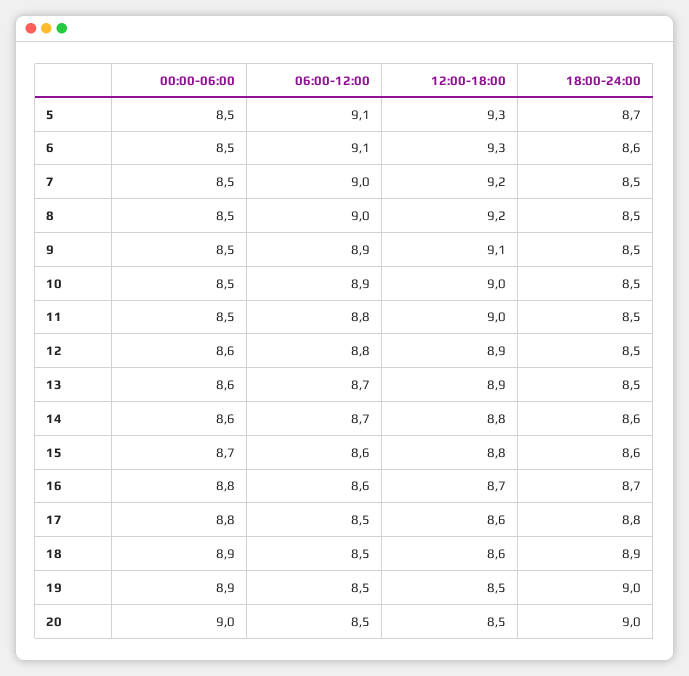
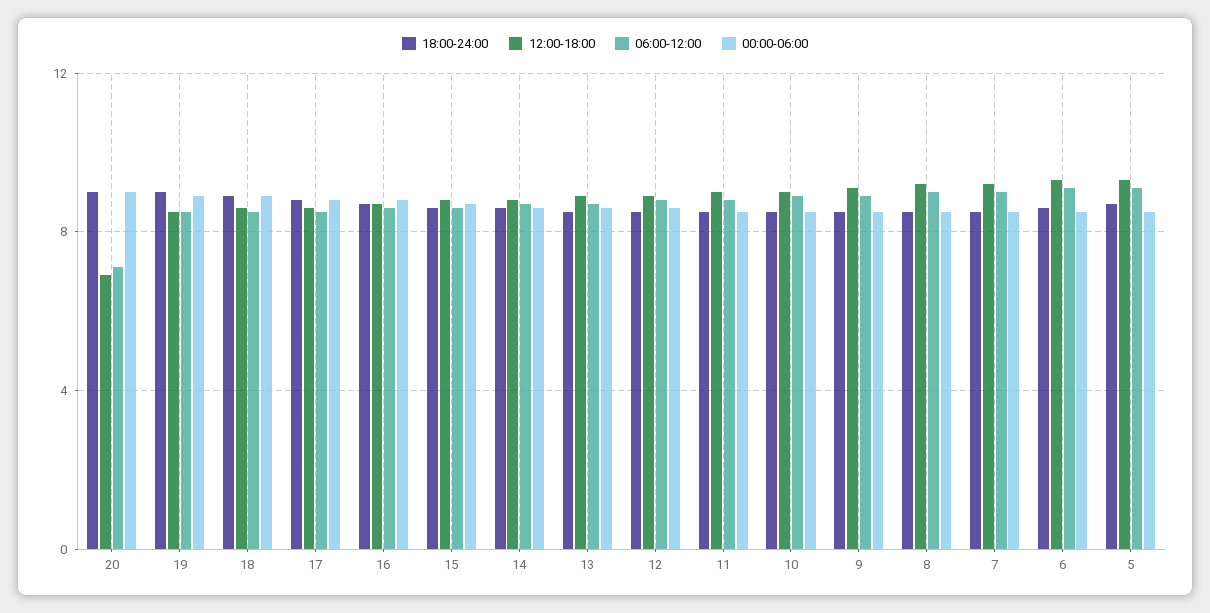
  {
    "00:00-06:00": {
      "5": 8.5,
      "6": 8.5,
      "7": 8.5,
      "8": 8.5,
      "9": 8.5,
      "10": 8.5,
      "11": 8.5,
      "12": 8.6,
      "13": 8.6,
      "14": 8.6,
      "15": 8.7,
      "16": 8.8,
      "17": 8.8,
      "18": 8.9,
      "19": 8.9,
      "20": 9
    },
    "06:00-12:00": {
      "5": 9.1,
      "6": 9.1,
      "7": 9,
      "8": 9,
      "9": 8.9,
      "10": 8.9,
      "11": 8.8,
      "12": 8.8,
      "13": 8.7,
      "14": 8.7,
      "15": 8.6,
      "16": 8.6,
      "17": 8.5,
      "18": 8.5,
      "19": 8.5,
-     "20": 8.5
+     "20": 7
    },
    "12:00-18:00": {
      "5": 9.3,
      "6": 9.3,
      "7": 9.2,
      "8": 9.2,
      "9": 9.1,
      "10": 9,
      "11": 9,
      "12": 8.9,
      "13": 8.9,
      "14": 8.8,
      "15": 8.8,
      "16": 8.7,
      "17": 8.6,
      "18": 8.6,
      "19": 8.5,
-     "20": 8.5
+     "20": 7
    },
    "18:00-24:00": {
      "5": 8.7,
      "6": 8.6,
      "7": 8.5,
      "8": 8.5,
      "9": 8.5,
      "10": 8.5,
      "11": 8.5,
      "12": 8.5,
      "13": 8.5,
      "14": 8.6,
      "15": 8.6,
      "16": 8.7,
      "17": 8.8,
      "18": 8.9,
      "19": 9,
      "20": 9
    }
  }

